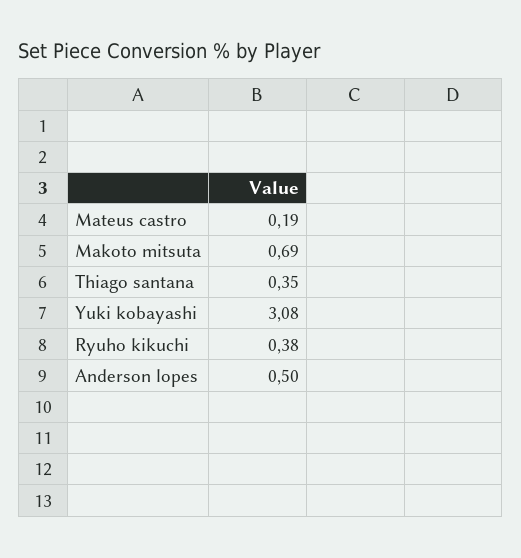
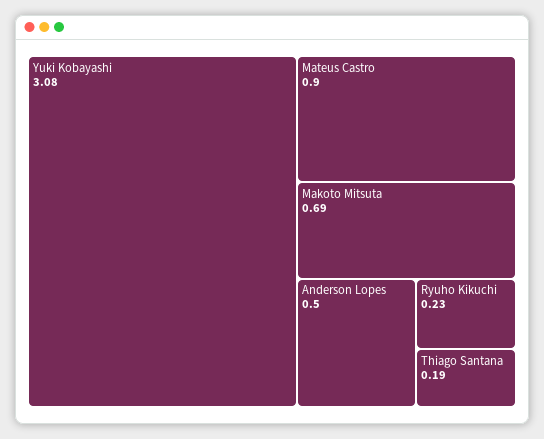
  {
-   "Mateus castro": 0.19,
+   "Mateus castro": 0.9,
    "Makoto mitsuta": 0.69,
-   "Thiago santana": 0.35,
+   "Thiago santana": 0.19,
    "Yuki kobayashi": 3.08,
-   "Ryuho kikuchi": 0.38,
+   "Ryuho kikuchi": 0.23,
    "Anderson lopes": 0.5
  }

